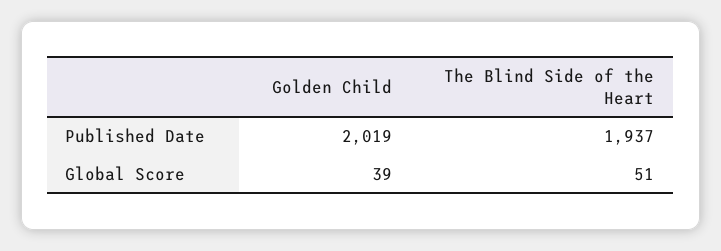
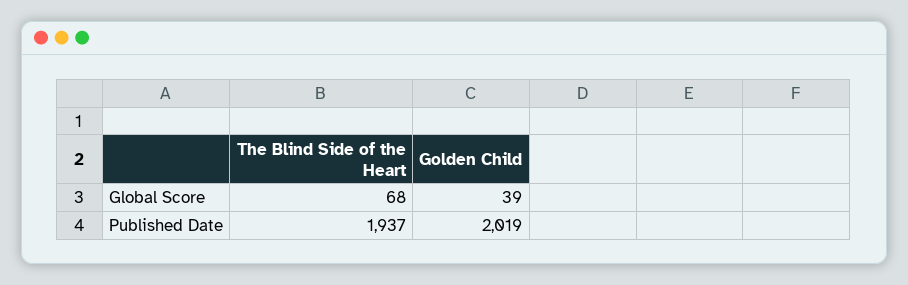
  {
    "Golden Child": {
      "Published Date": 2019,
      "Global Score": 39
    },
    "The Blind Side of the Heart": {
      "Published Date": 1937,
-     "Global Score": 51
+     "Global Score": 68
    }
  }

